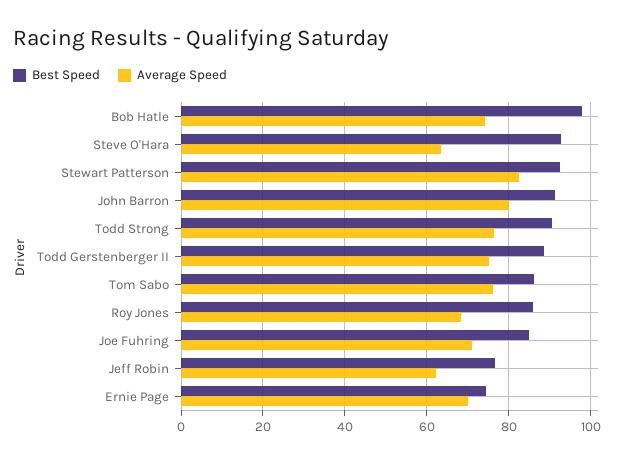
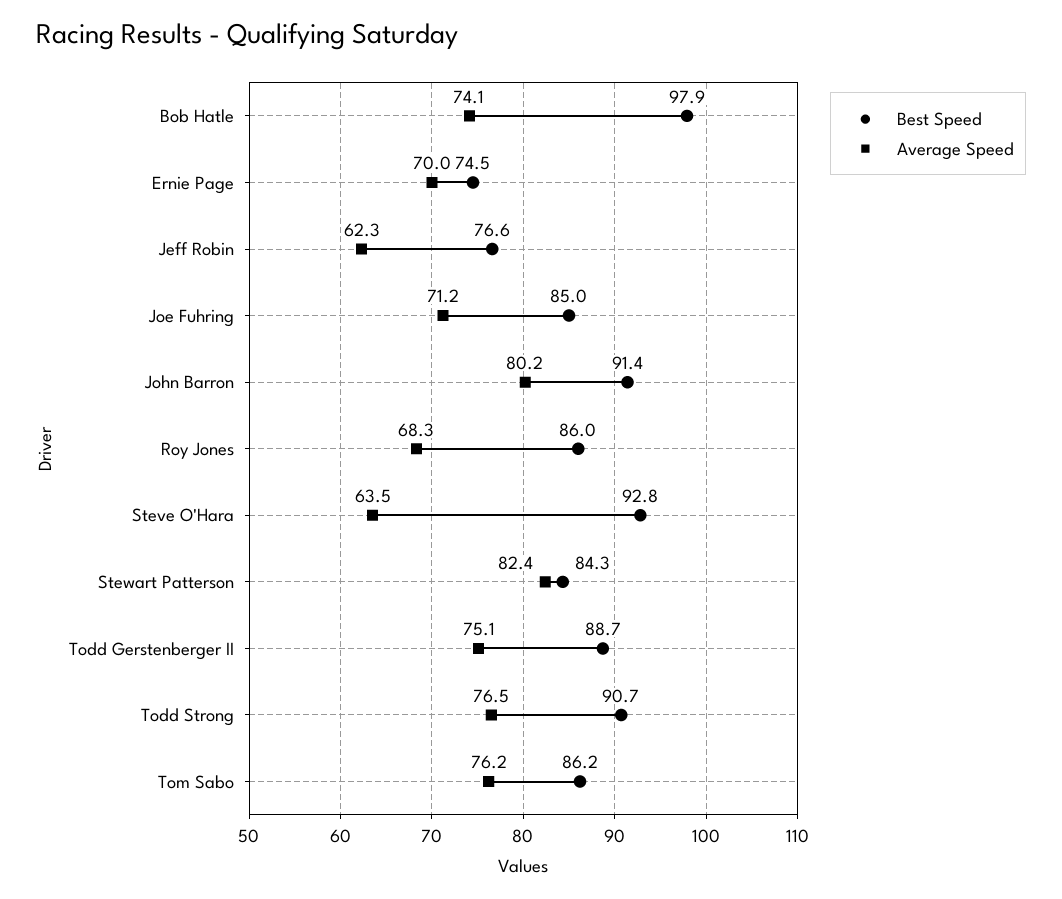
  {
    "Best Speed": {
      "Bob Hatle": 97.9,
      "Steve O'Hara": 92.8,
-     "Stewart Patterson": 92,
+     "Stewart Patterson": 84.3,
      "John Barron": 91.4,
      "Todd Strong": 90.7,
      "Todd Gerstenberger II": 88.7,
      "Tom Sabo": 86.2,
      "Roy Jones": 86,
      "Joe Fuhring": 85,
      "Jeff Robin": 76.6,
      "Ernie Page": 74.5
    },
    "Average Speed": {
      "Bob Hatle": 74.1,
      "Steve O'Hara": 63.5,
      "Stewart Patterson": 82.4,
      "John Barron": 80.2,
      "Todd Strong": 76.5,
      "Todd Gerstenberger II": 75.1,
      "Tom Sabo": 76.2,
      "Roy Jones": 68.3,
      "Joe Fuhring": 71.2,
      "Jeff Robin": 62.3,
      "Ernie Page": 70
    }
  }

